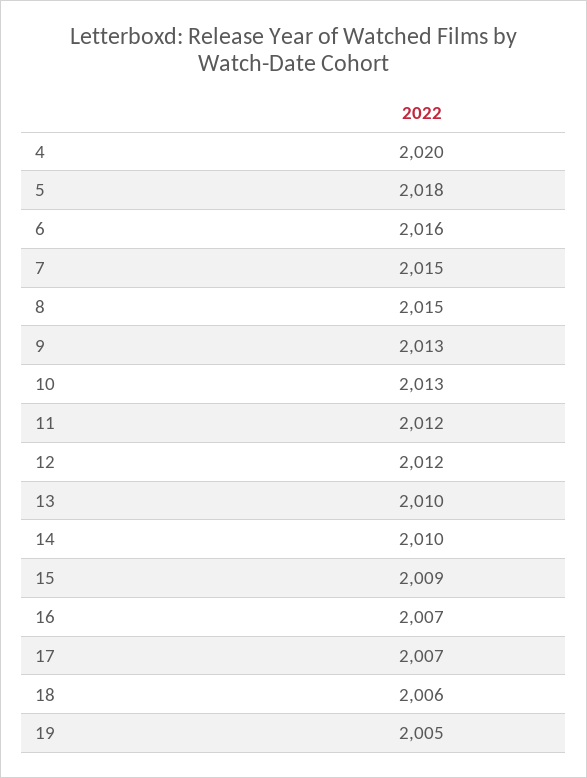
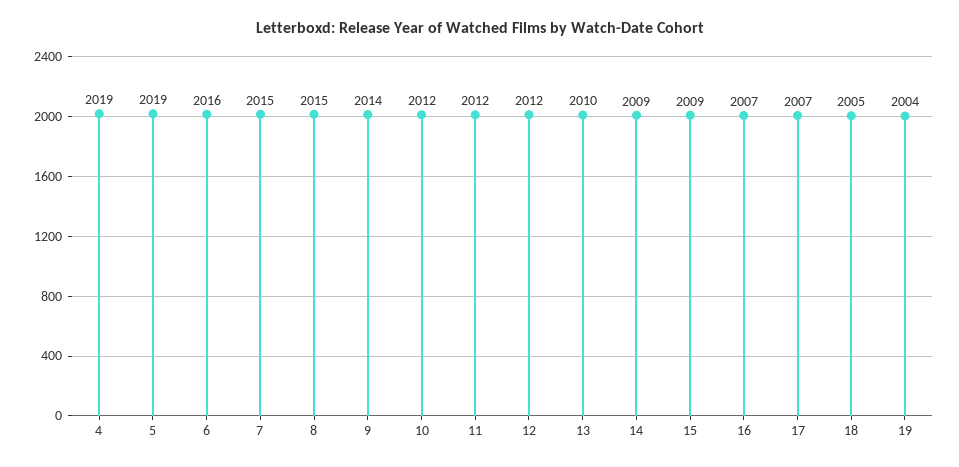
  {
-   "4": 2020,
+   "4": 2019,
-   "5": 2018,
+   "5": 2019,
    "6": 2016,
    "7": 2015,
    "8": 2015,
-   "9": 2013,
+   "9": 2014,
-   "10": 2013,
+   "10": 2012,
    "11": 2012,
    "12": 2012,
    "13": 2010,
-   "14": 2010,
+   "14": 2009,
    "15": 2009,
    "16": 2007,
    "17": 2007,
-   "18": 2006,
+   "18": 2005,
-   "19": 2005
+   "19": 2004
  }

